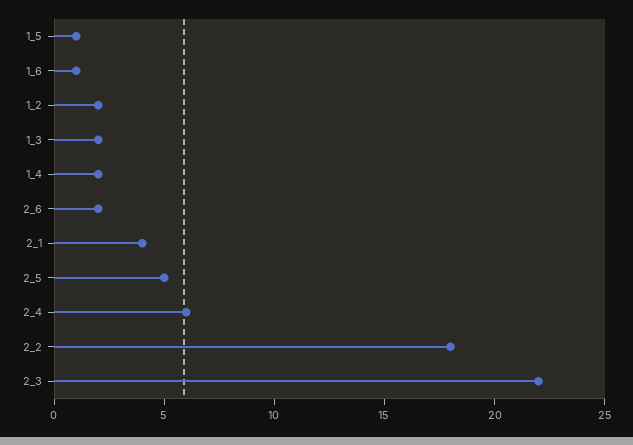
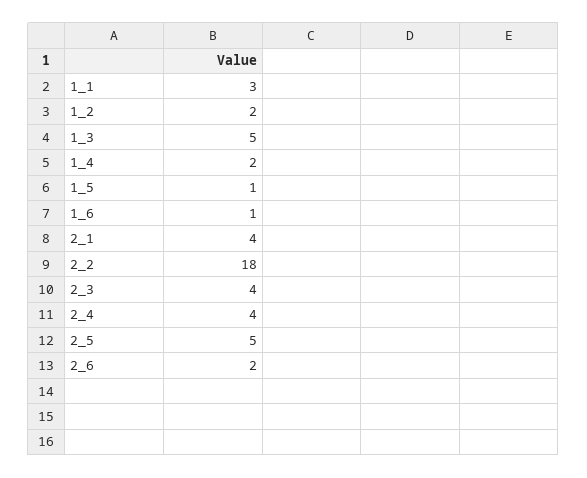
  {
    "1_5": 1,
    "1_6": 1,
    "1_2": 2,
-   "1_3": 2,
+   "1_3": 5,
    "1_4": 2,
    "2_6": 2,
    "2_1": 4,
    "2_5": 5,
-   "2_4": 6,
+   "2_4": 4,
    "2_2": 18,
-   "2_3": 22
+   "2_3": 4,
+   "1_1": 3
  }

